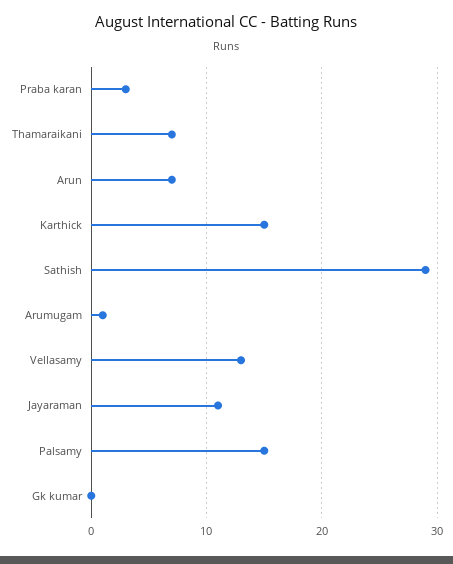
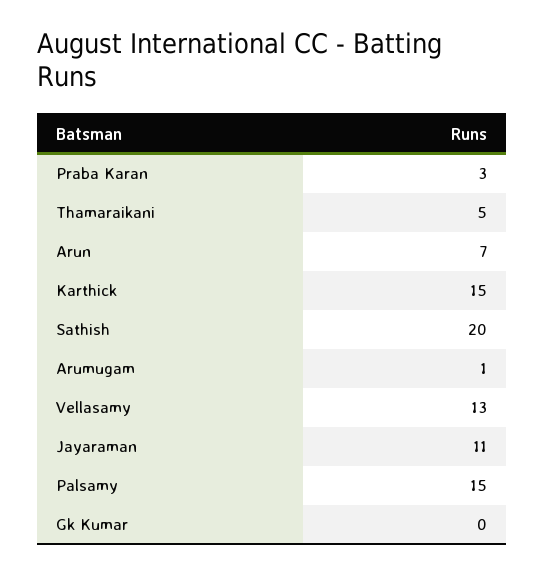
  {
    "Praba karan": 3,
-   "Thamaraikani": 7,
+   "Thamaraikani": 5,
    "Arun": 7,
    "Karthick": 15,
-   "Sathish": 29,
+   "Sathish": 20,
    "Arumugam": 1,
    "Vellasamy": 13,
    "Jayaraman": 11,
    "Palsamy": 15,
    "Gk kumar": 0
  }

